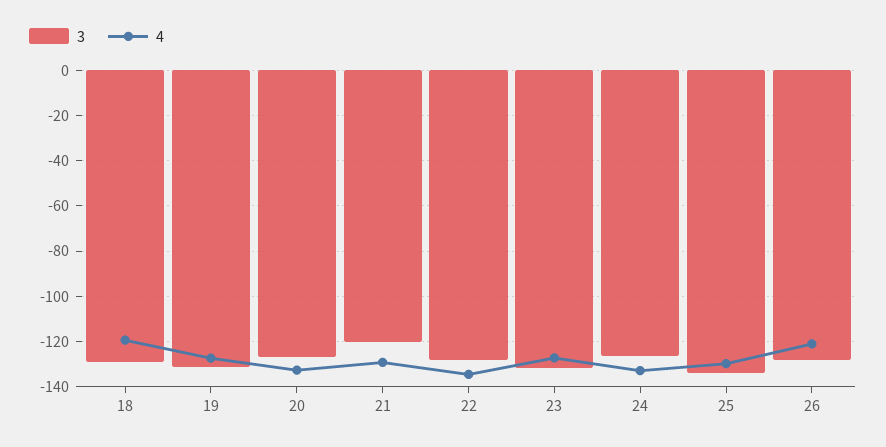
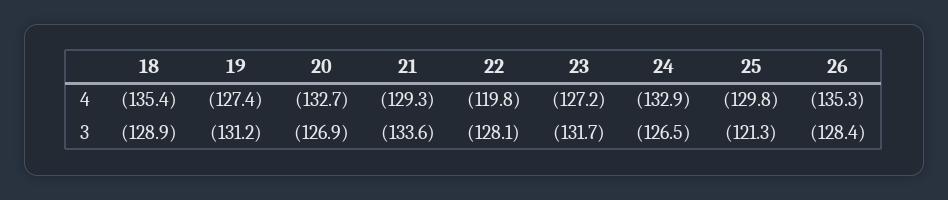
  {
    "3": {
      "18": -128.9,
      "19": -131.2,
      "20": -126.9,
-     "21": -120,
+     "21": -133.6,
      "22": -128.1,
      "23": -131.7,
      "24": -126.5,
-     "25": -135,
+     "25": -121.3,
      "26": -128.4
    },
    "4": {
-     "18": -120,
+     "18": -135.4,
      "19": -127.4,
      "20": -132.7,
      "21": -129.3,
-     "22": -135,
+     "22": -119.8,
      "23": -127.2,
      "24": -132.9,
      "25": -129.8,
-     "26": -120
+     "26": -135.3
    }
  }

